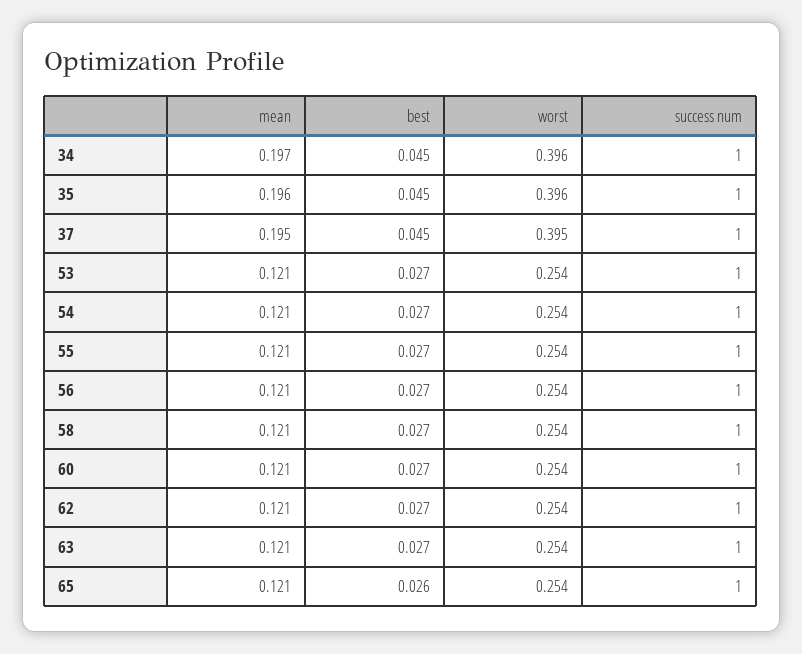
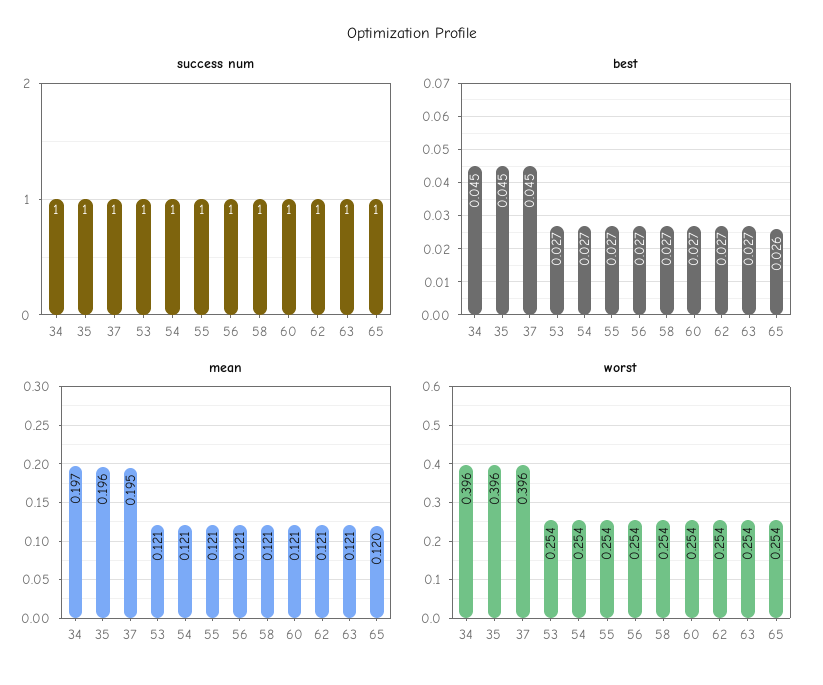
  {
    "mean": {
      "34": 0.197,
      "35": 0.196,
      "37": 0.195,
      "53": 0.121,
      "54": 0.121,
      "55": 0.121,
      "56": 0.121,
      "58": 0.121,
      "60": 0.121,
      "62": 0.121,
      "63": 0.121,
-     "65": 0.121
+     "65": 0.12
    },
    "best": {
      "34": 0.045,
      "35": 0.045,
      "37": 0.045,
      "53": 0.027,
      "54": 0.027,
      "55": 0.027,
      "56": 0.027,
      "58": 0.027,
      "60": 0.027,
      "62": 0.027,
      "63": 0.027,
      "65": 0.026
    },
    "worst": {
      "34": 0.396,
      "35": 0.396,
-     "37": 0.395,
+     "37": 0.396,
      "53": 0.254,
      "54": 0.254,
      "55": 0.254,
      "56": 0.254,
      "58": 0.254,
      "60": 0.254,
      "62": 0.254,
      "63": 0.254,
      "65": 0.254
    },
    "success num": {
      "34": 1,
      "35": 1,
      "37": 1,
      "53": 1,
      "54": 1,
      "55": 1,
      "56": 1,
      "58": 1,
      "60": 1,
      "62": 1,
      "63": 1,
      "65": 1
    }
  }

